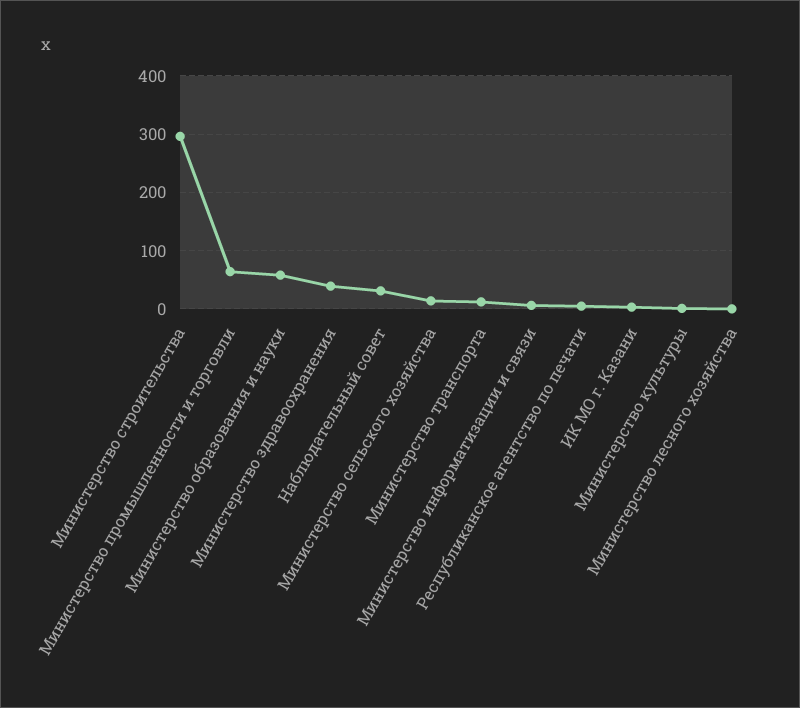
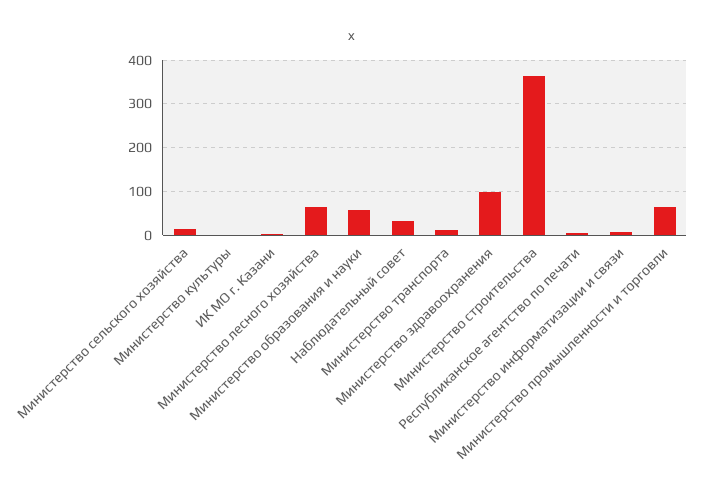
  {
-   "Министерство строительства": 300,
+   "Министерство строительства": 360,
    "Министерство промышленности и торговли": 60,
    "Министерство образования и науки": 60,
-   "Министерство здравоохранения": 40,
+   "Министерство здравоохранения": 100,
    "Наблюдательный совет": 40,
    "Министерство сельского хозяйства": 20,
    "Министерство транспорта": 20,
    "Министерство информатизации и связи": 0,
    "Республиканское агентство по печати": 0,
    "ИК МО г. Казани": 0,
    "Министерство культуры": 0,
-   "Министерство лесного хозяйства": 0
+   "Министерство лесного хозяйства": 60
  }

